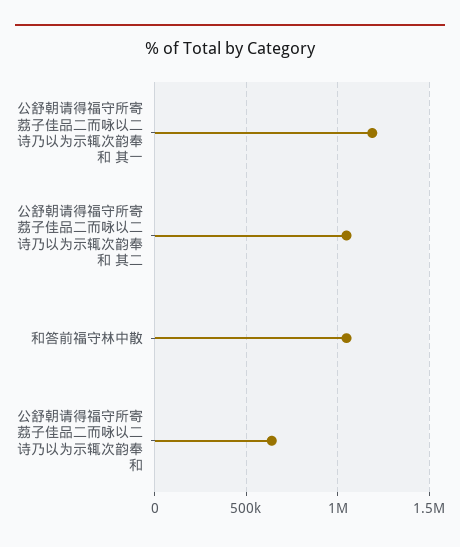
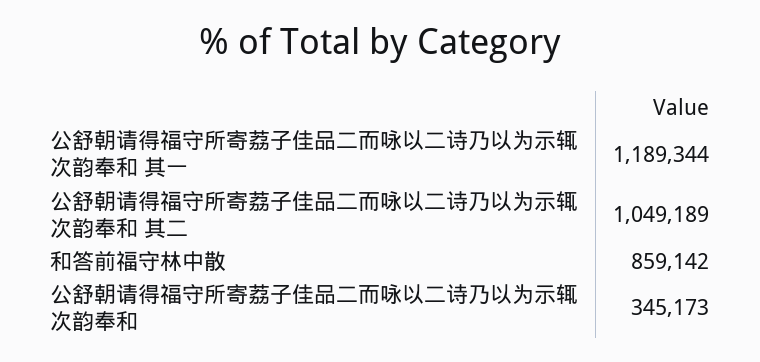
  {
    "公舒朝请得福守所寄荔子佳品二而咏以二诗乃以为示辄次韵奉和 其一": 1189344,
    "公舒朝请得福守所寄荔子佳品二而咏以二诗乃以为示辄次韵奉和 其二": 1049189,
-   "和答前福守林中散": 1050000,
+   "和答前福守林中散": 859142,
-   "公舒朝请得福守所寄荔子佳品二而咏以二诗乃以为示辄次韵奉和": 650000
+   "公舒朝请得福守所寄荔子佳品二而咏以二诗乃以为示辄次韵奉和": 345173
  }

